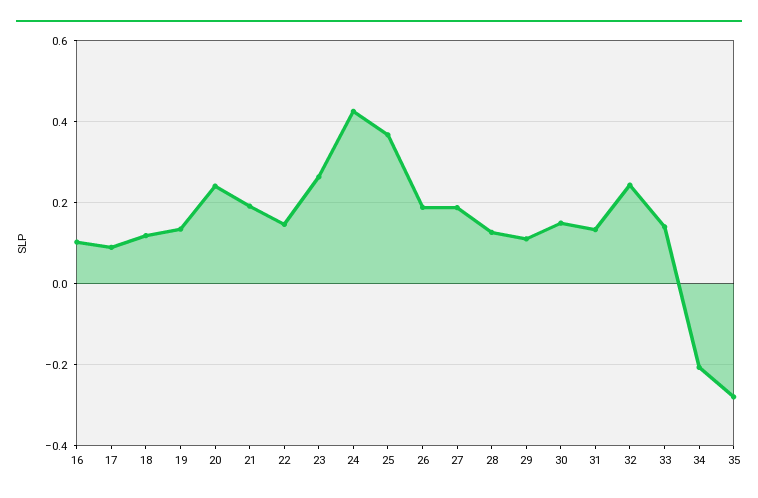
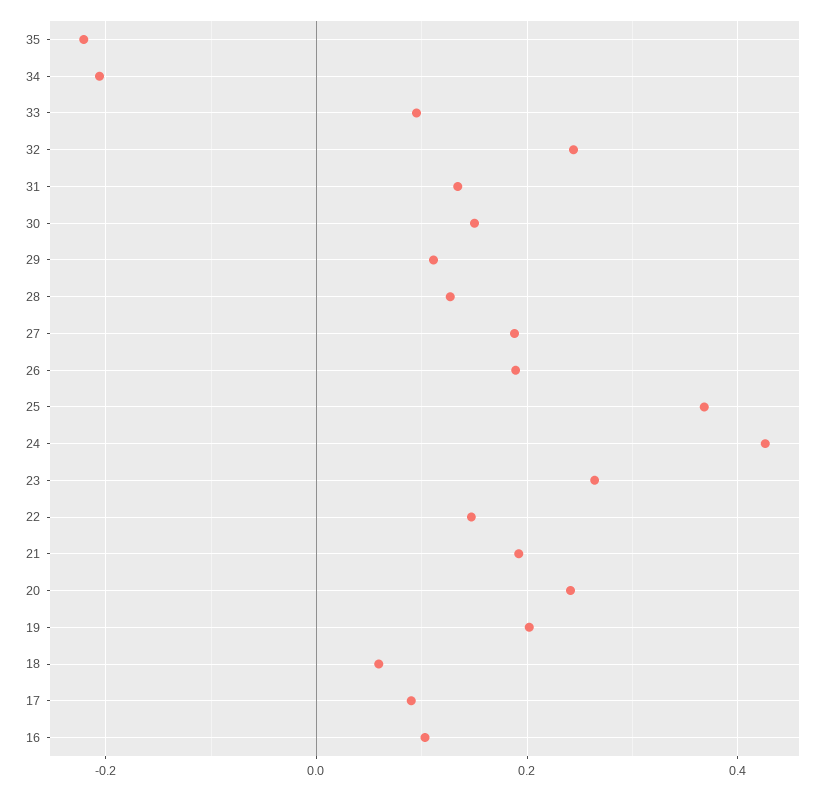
  {
    "16": 0.1,
    "17": 0.1,
-   "18": 0.12,
+   "18": 0.06,
-   "19": 0.14,
+   "19": 0.2,
    "20": 0.24,
    "21": 0.2,
    "22": 0.14,
    "23": 0.26,
    "24": 0.42,
    "25": 0.36,
    "26": 0.18,
    "27": 0.18,
    "28": 0.12,
    "29": 0.12,
    "30": 0.16,
    "31": 0.14,
    "32": 0.24,
-   "33": 0.14,
+   "33": 0.1,
    "34": -0.2,
-   "35": -0.28
+   "35": -0.22
  }

